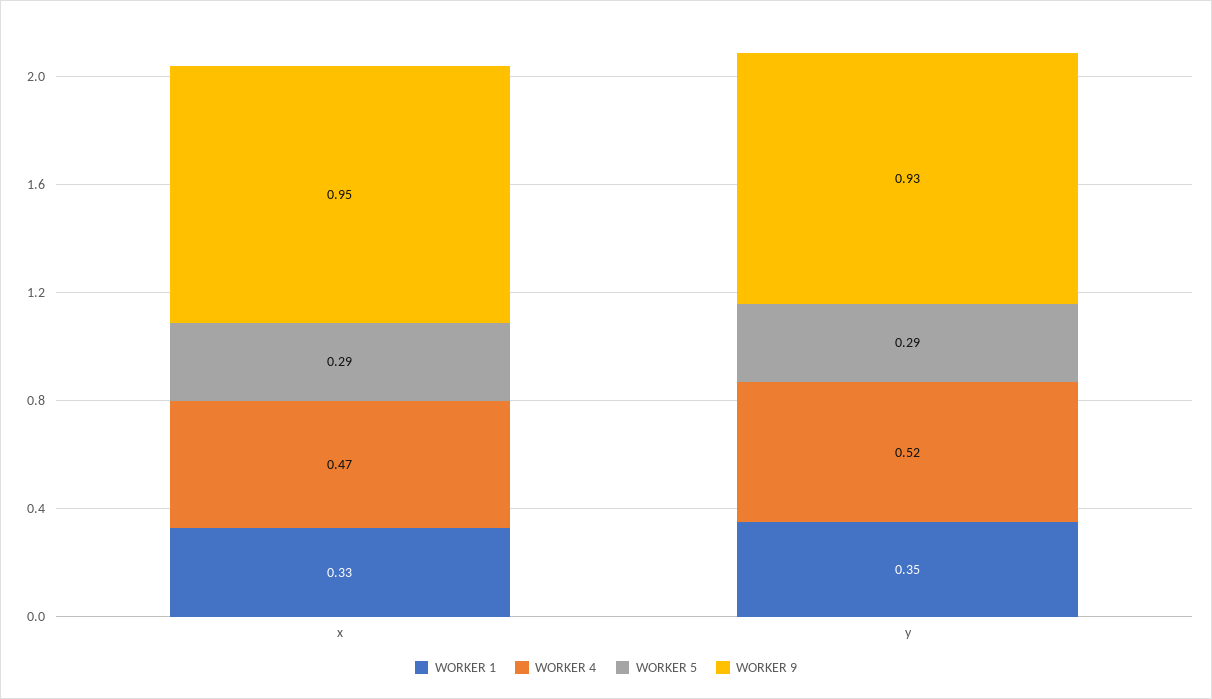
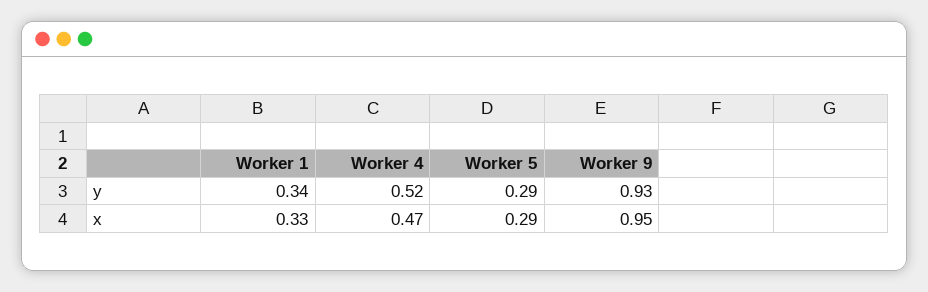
  {
    "WORKER 1": {
      "x": 0.33,
-     "y": 0.35
+     "y": 0.34
    },
    "WORKER 4": {
      "x": 0.47,
      "y": 0.52
    },
    "WORKER 5": {
      "x": 0.29,
      "y": 0.29
    },
    "WORKER 9": {
      "x": 0.95,
      "y": 0.93
    }
  }

